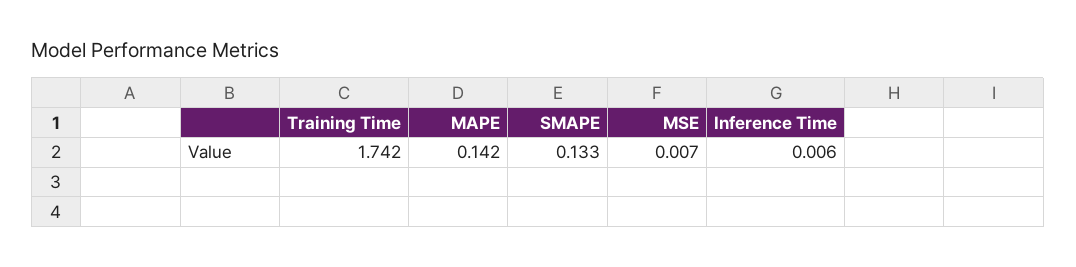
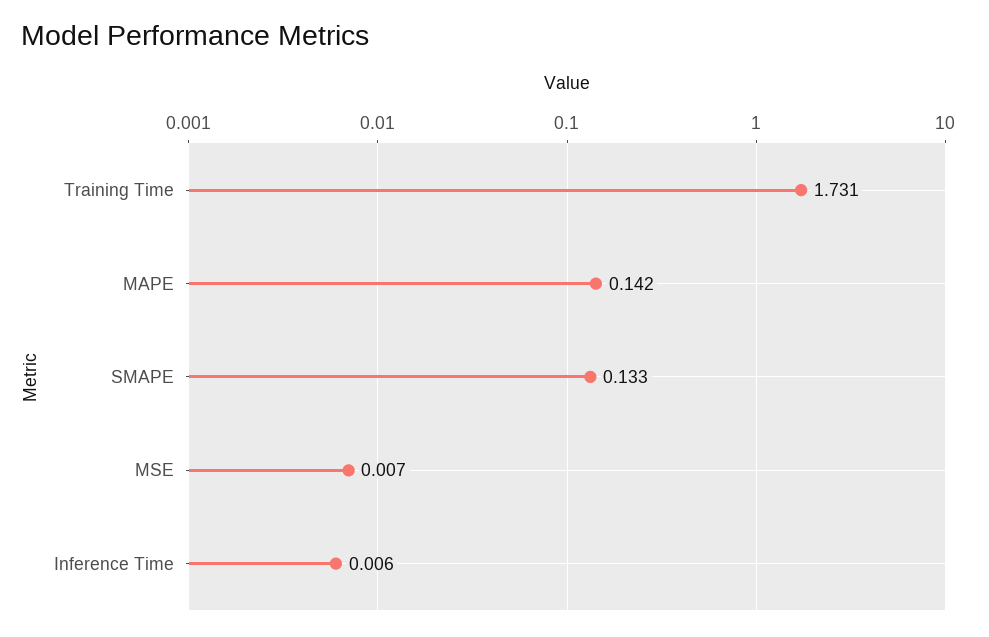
  {
-   "Training Time": 1.742,
+   "Training Time": 1.731,
    "MAPE": 0.142,
    "SMAPE": 0.133,
    "MSE": 0.007,
    "Inference Time": 0.006
  }

